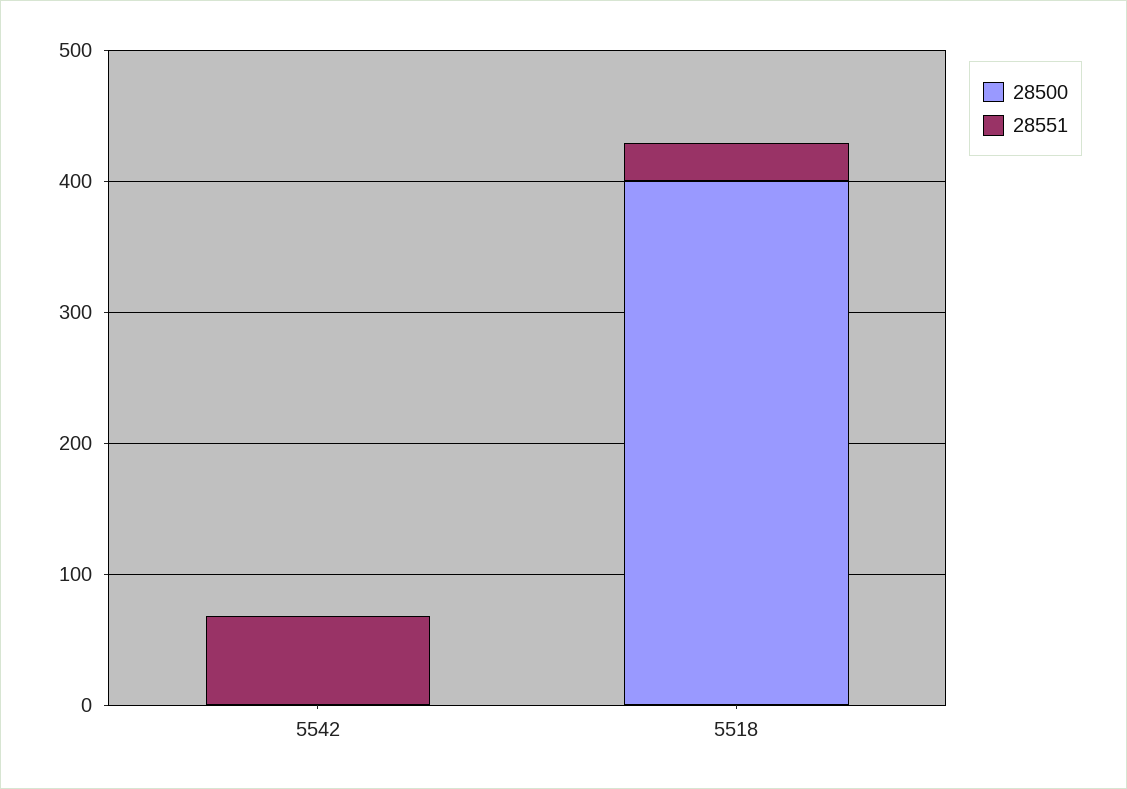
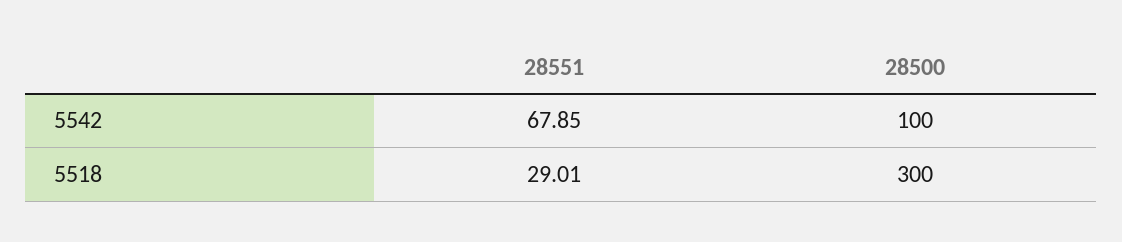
  {
    "28500": {
-     "5542": 0,
+     "5542": 100,
-     "5518": 400
+     "5518": 300
    },
    "28551": {
      "5542": 67.85,
      "5518": 29.01
    }
  }

